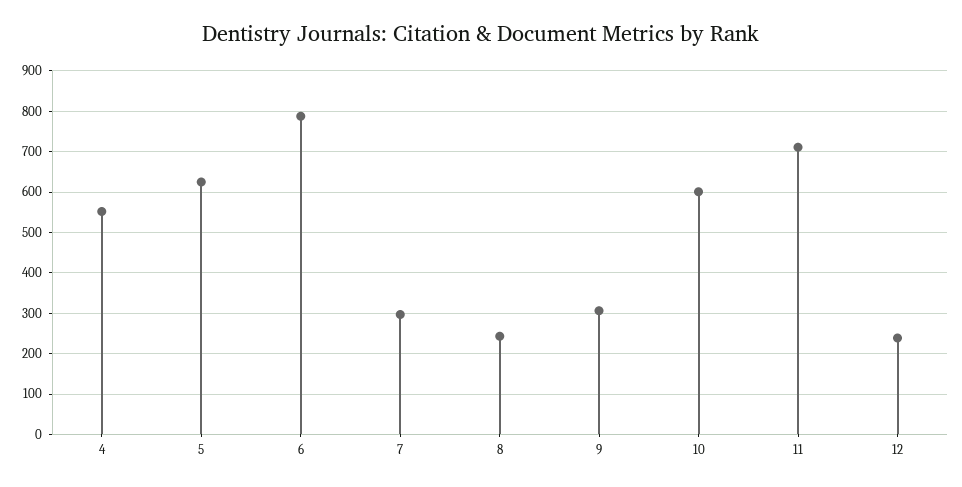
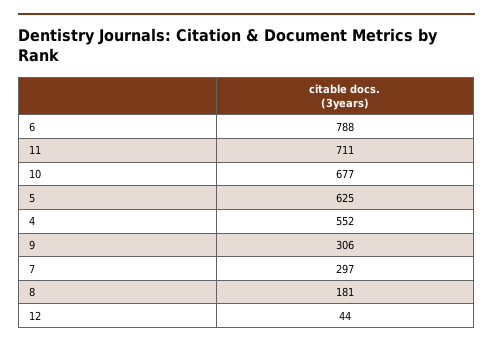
  {
    "4": 552,
    "5": 625,
    "6": 788,
    "7": 297,
-   "8": 240,
+   "8": 181,
    "9": 306,
-   "10": 600,
+   "10": 677,
    "11": 711,
-   "12": 240
+   "12": 44
  }

